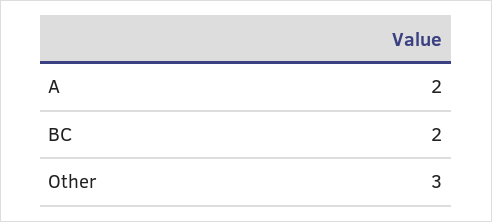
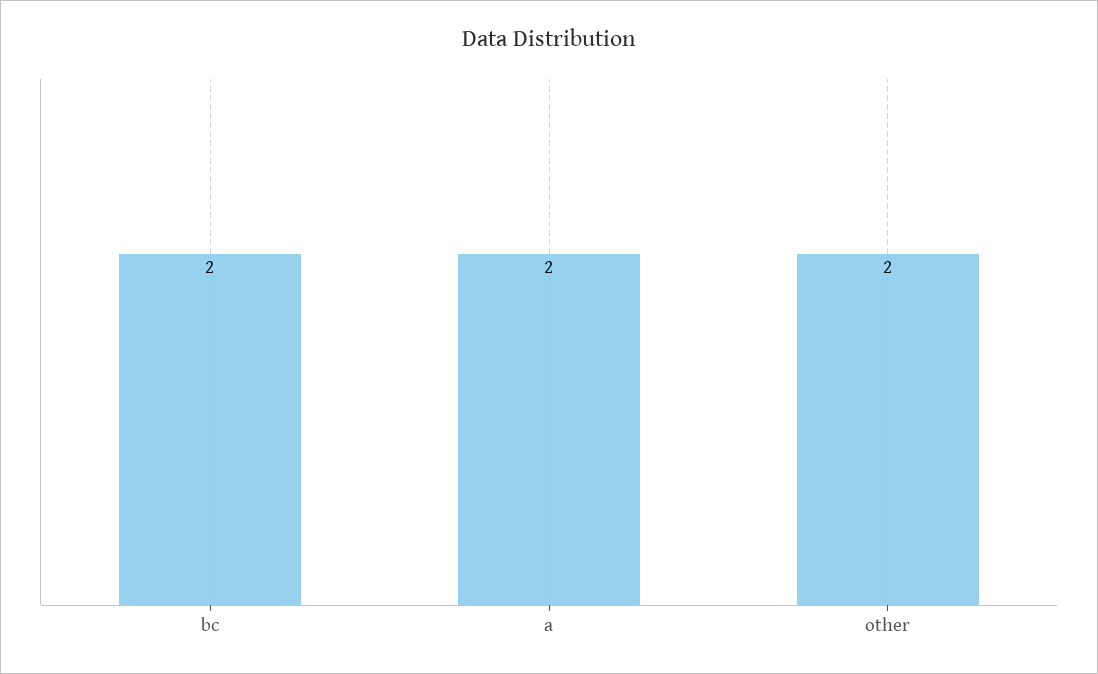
  {
    "A": 2,
    "BC": 2,
-   "Other": 3
+   "Other": 2
  }

